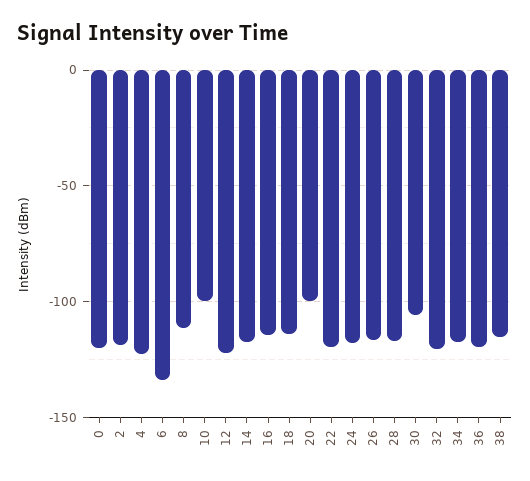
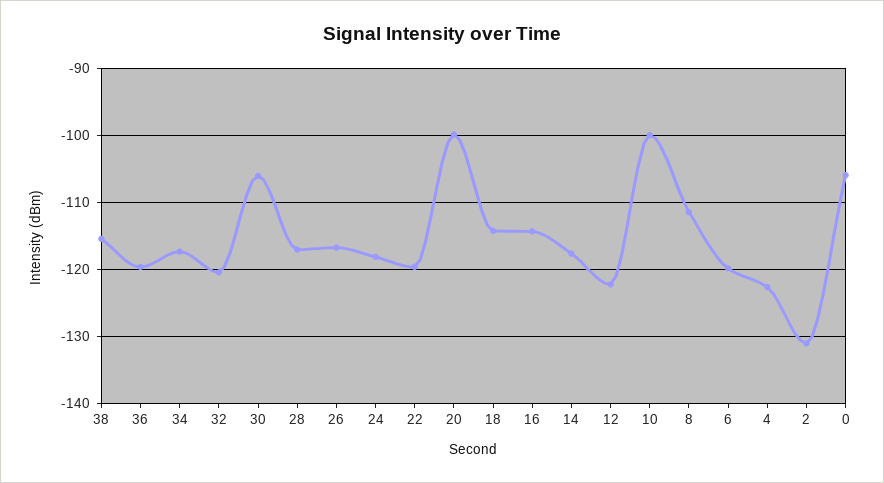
  {
-   "0": -120,
+   "0": -106,
-   "2": -120,
+   "2": -131,
    "4": -123,
-   "6": -135,
+   "6": -120,
    "8": -111,
    "10": -100,
    "12": -122,
    "14": -118,
    "16": -114,
    "18": -114,
    "20": -100,
    "22": -120,
    "24": -118,
    "26": -117,
    "28": -117,
    "30": -106,
    "32": -120,
    "34": -117,
    "36": -120,
    "38": -115
  }

